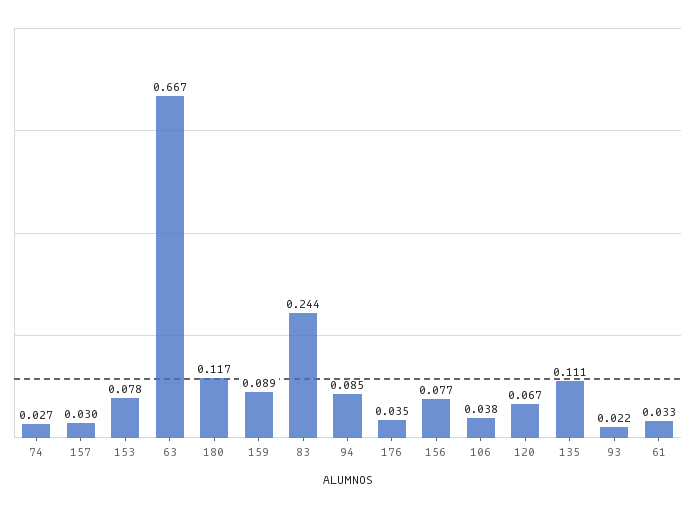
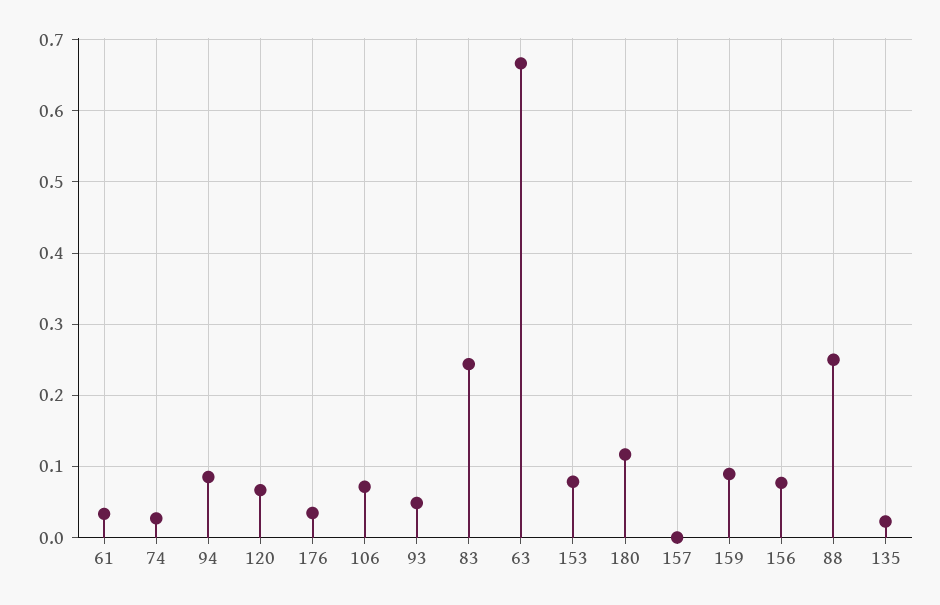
  {
    "74": 0.027,
-   "157": 0.03,
+   "157": 0,
    "153": 0.078,
    "63": 0.667,
    "180": 0.117,
    "159": 0.089,
    "83": 0.244,
    "94": 0.085,
    "176": 0.035,
    "156": 0.077,
-   "106": 0.038,
+   "106": 0.07,
    "120": 0.067,
-   "135": 0.111,
+   "135": 0.02,
-   "93": 0.022,
+   "93": 0.05,
-   "61": 0.033
+   "61": 0.033,
+   "88": 0.25
  }

